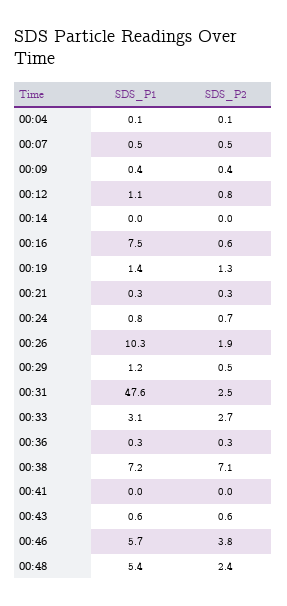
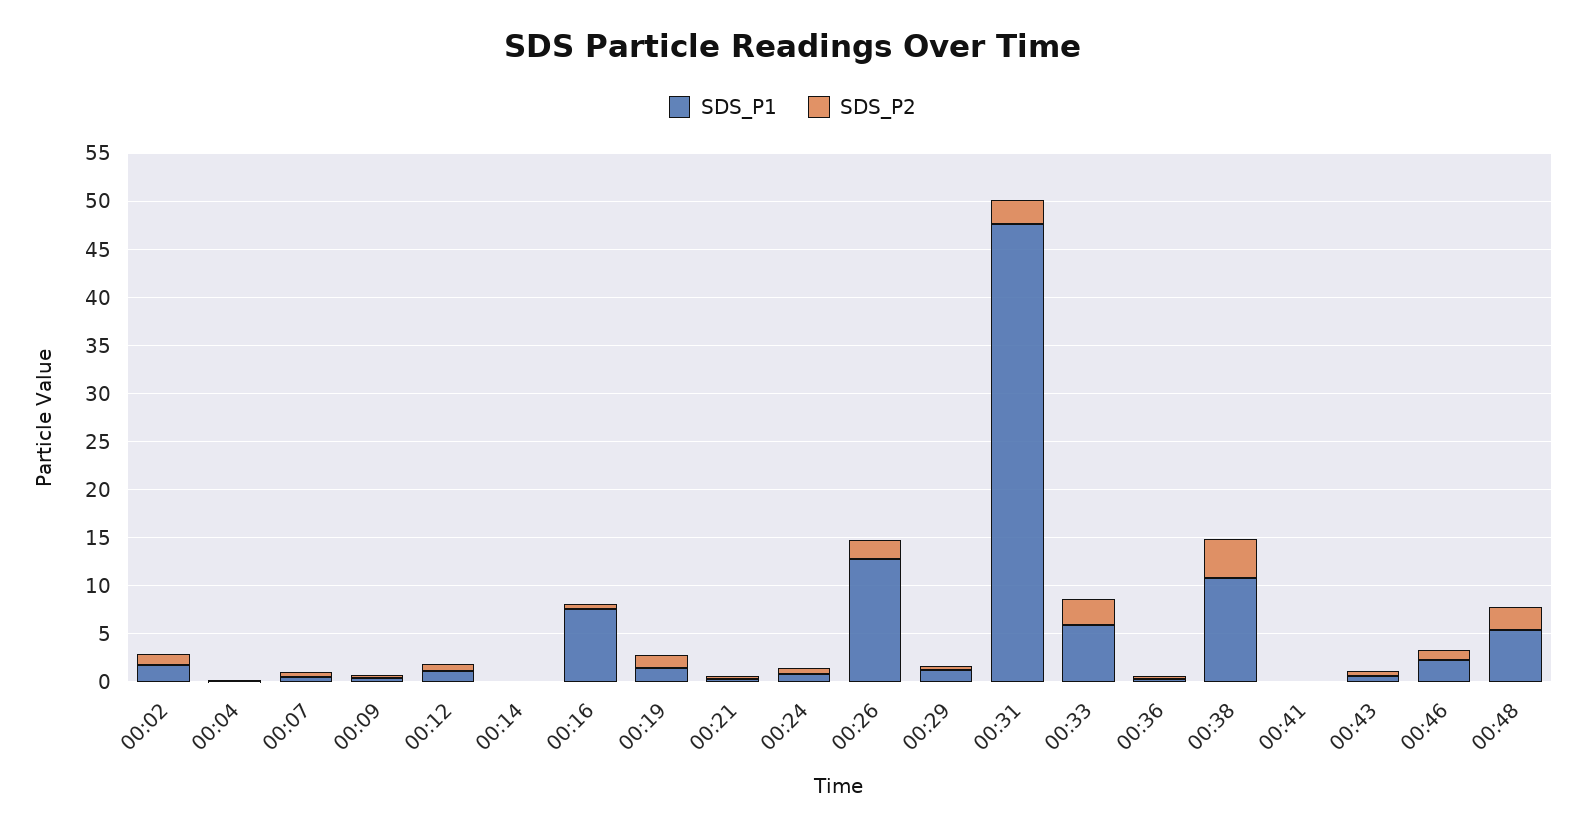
  {
    "SDS_P1": {
      "00:04": 0.1,
      "00:07": 0.5,
      "00:09": 0.4,
      "00:12": 1.1,
      "00:14": 0,
      "00:16": 7.5,
      "00:19": 1.4,
      "00:21": 0.3,
      "00:24": 0.8,
-     "00:26": 10.3,
+     "00:26": 13,
      "00:29": 1.2,
      "00:31": 47.6,
-     "00:33": 3.1,
+     "00:33": 6,
      "00:36": 0.3,
-     "00:38": 7.2,
+     "00:38": 11,
      "00:41": 0,
      "00:43": 0.6,
-     "00:46": 5.7,
+     "00:46": 2,
-     "00:48": 5.4
+     "00:48": 5.4,
+     "00:02": 2
    },
    "SDS_P2": {
      "00:04": 0.1,
      "00:07": 0.5,
      "00:09": 0.4,
      "00:12": 0.8,
      "00:14": 0,
      "00:16": 0.6,
      "00:19": 1.3,
      "00:21": 0.3,
      "00:24": 0.7,
      "00:26": 1.9,
      "00:29": 0.5,
      "00:31": 2.5,
      "00:33": 2.7,
      "00:36": 0.3,
-     "00:38": 7.1,
+     "00:38": 4,
      "00:41": 0,
      "00:43": 0.6,
-     "00:46": 3.8,
+     "00:46": 1,
-     "00:48": 2.4
+     "00:48": 2.4,
+     "00:02": 1
    }
  }

